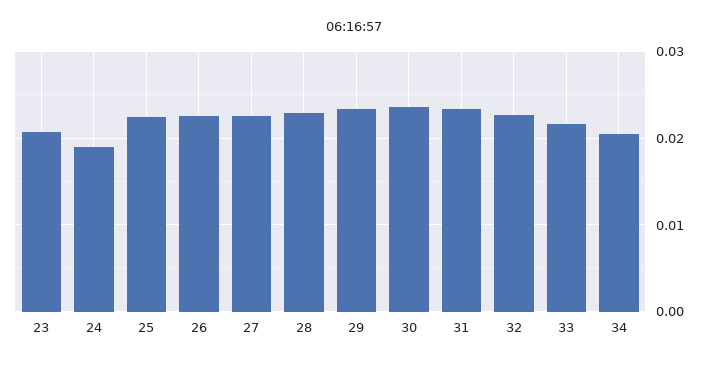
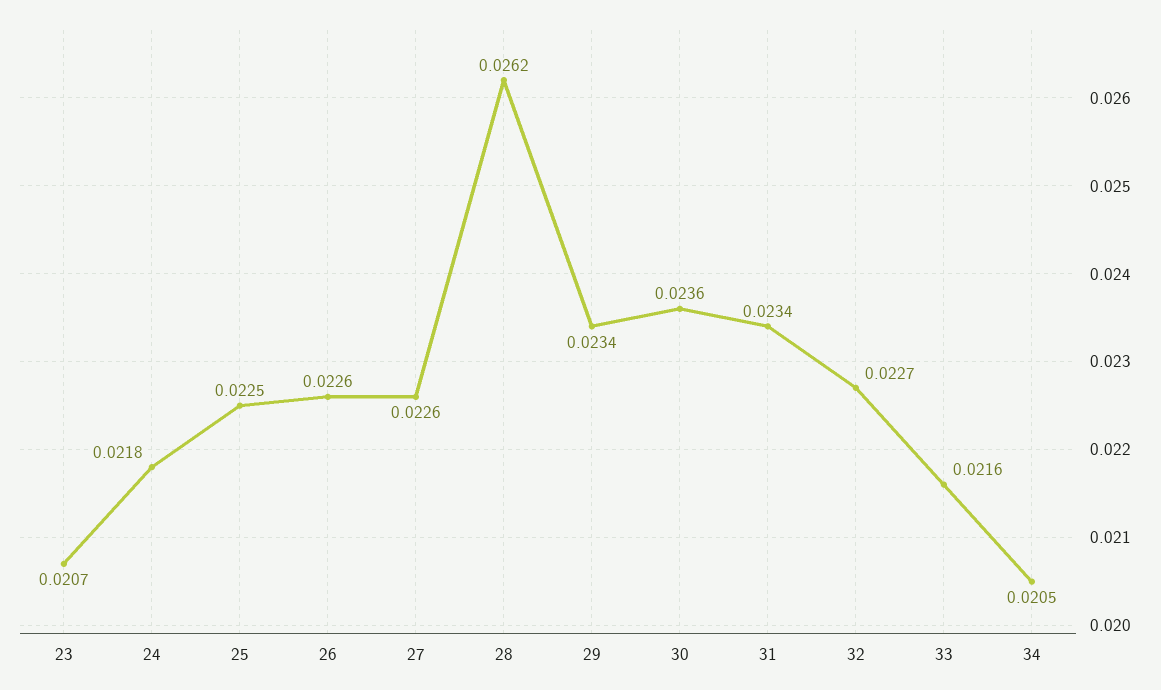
  {
    "23": 0.0207,
-   "24": 0.019,
+   "24": 0.0218,
    "25": 0.0225,
    "26": 0.0226,
    "27": 0.0226,
-   "28": 0.023,
+   "28": 0.0262,
    "29": 0.0234,
    "30": 0.0236,
    "31": 0.0234,
    "32": 0.0227,
    "33": 0.0216,
    "34": 0.0205
  }

